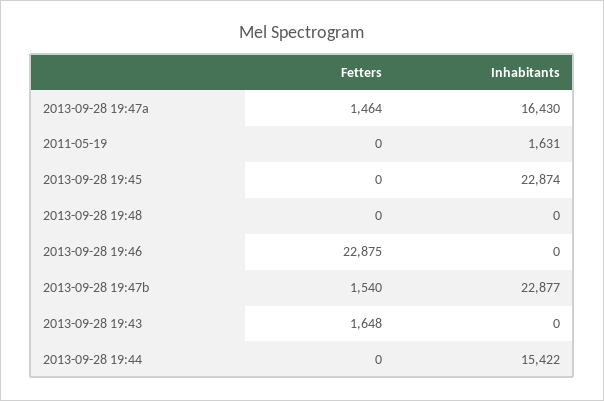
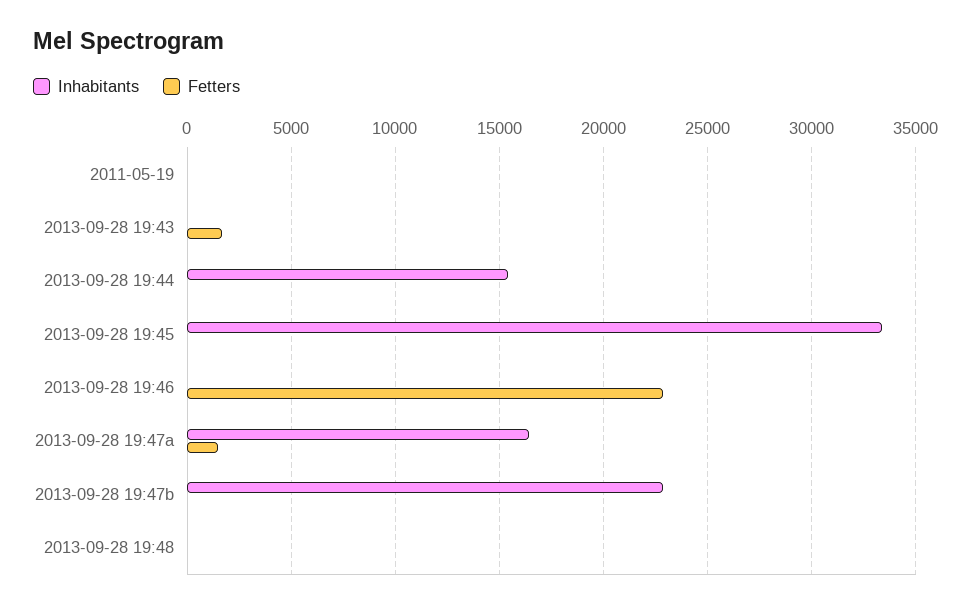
  {
    "Fetters": {
      "2013-09-28 19:47a": 1464,
      "2011-05-19": 0,
      "2013-09-28 19:45": 0,
      "2013-09-28 19:48": 0,
      "2013-09-28 19:46": 22875,
-     "2013-09-28 19:47b": 1540,
+     "2013-09-28 19:47b": 0,
      "2013-09-28 19:43": 1648,
      "2013-09-28 19:44": 0
    },
    "Inhabitants": {
      "2013-09-28 19:47a": 16430,
-     "2011-05-19": 1631,
+     "2011-05-19": 0,
-     "2013-09-28 19:45": 22874,
+     "2013-09-28 19:45": 33500,
      "2013-09-28 19:48": 0,
      "2013-09-28 19:46": 0,
      "2013-09-28 19:47b": 22877,
      "2013-09-28 19:43": 0,
      "2013-09-28 19:44": 15422
    }
  }

